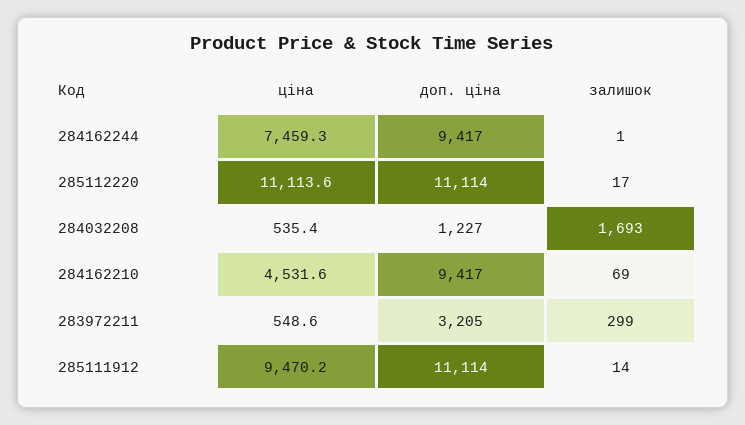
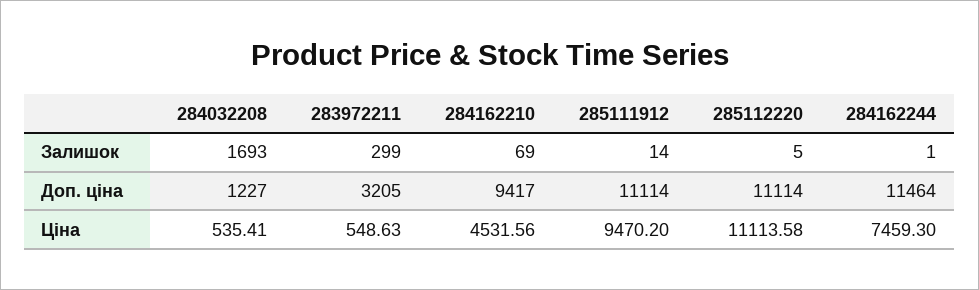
  {
    "ціна": {
      "284162244": 7459.3,
      "285112220": 11113.58,
      "284032208": 535.41,
      "284162210": 4531.56,
      "283972211": 548.63,
      "285111912": 9470.2
    },
    "доп. ціна": {
-     "284162244": 9417,
+     "284162244": 11464,
      "285112220": 11114,
      "284032208": 1227,
      "284162210": 9417,
      "283972211": 3205,
      "285111912": 11114
    },
    "залишок": {
      "284162244": 1,
-     "285112220": 17,
+     "285112220": 5,
      "284032208": 1693,
      "284162210": 69,
      "283972211": 299,
      "285111912": 14
    }
  }

